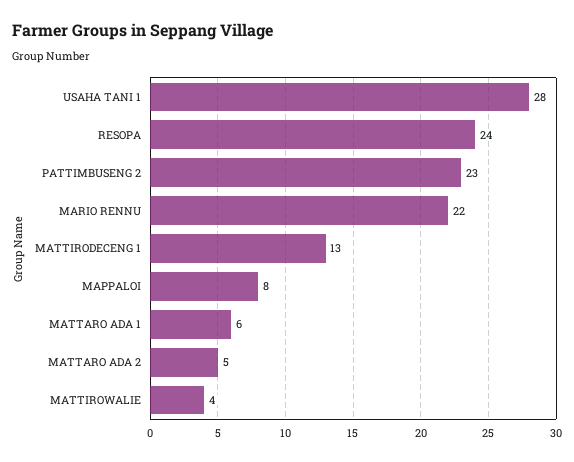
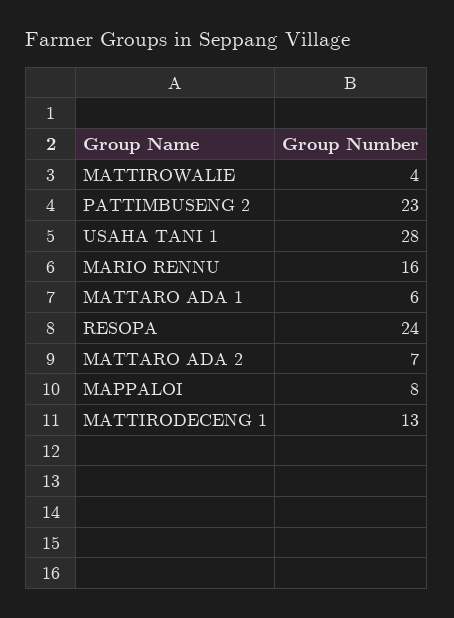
  {
    "USAHA TANI 1": 28,
    "RESOPA": 24,
    "PATTIMBUSENG 2": 23,
-   "MARIO RENNU": 22,
+   "MARIO RENNU": 16,
    "MATTIRODECENG 1": 13,
    "MAPPALOI": 8,
    "MATTARO ADA 1": 6,
-   "MATTARO ADA 2": 5,
+   "MATTARO ADA 2": 7,
    "MATTIROWALIE": 4
  }

